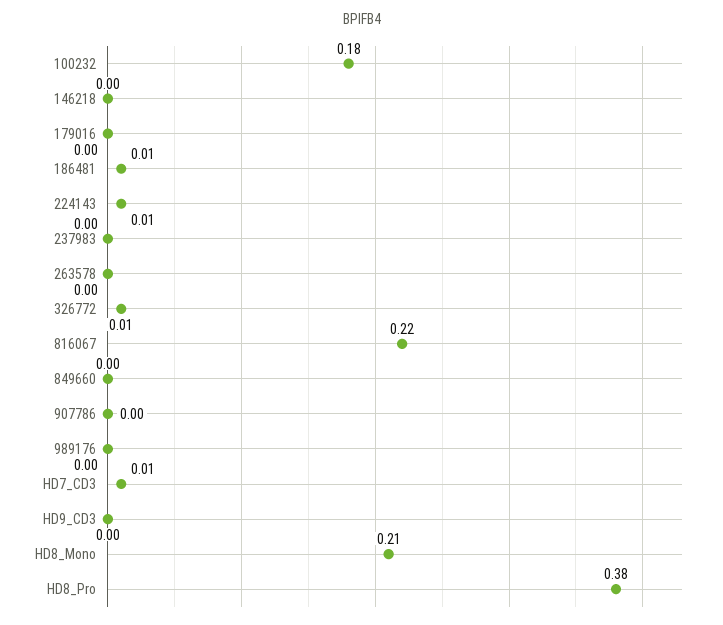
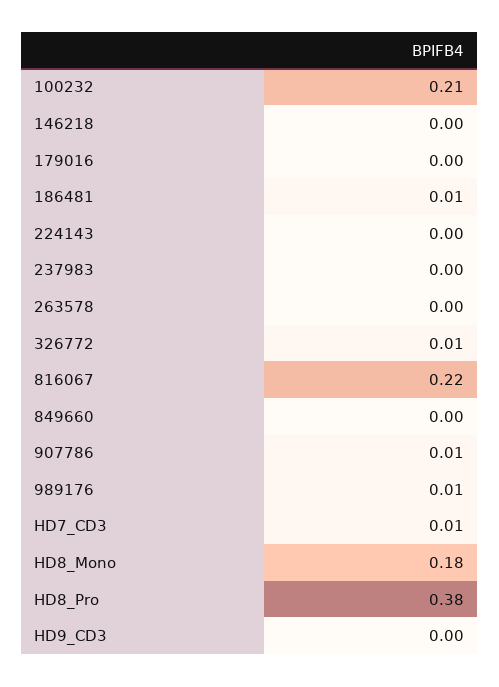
  {
-   "100232": 0.18,
+   "100232": 0.21,
    "146218": 0,
    "179016": 0,
    "186481": 0.01,
-   "224143": 0.01,
+   "224143": 0,
    "237983": 0,
    "263578": 0,
    "326772": 0.01,
    "816067": 0.22,
    "849660": 0,
-   "907786": 0,
+   "907786": 0.01,
-   "989176": 0,
+   "989176": 0.01,
    "HD7_CD3": 0.01,
    "HD9_CD3": 0,
-   "HD8_Mono": 0.21,
+   "HD8_Mono": 0.18,
    "HD8_Pro": 0.38
  }

